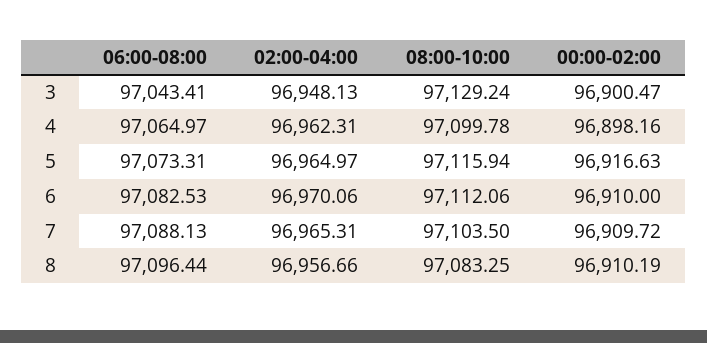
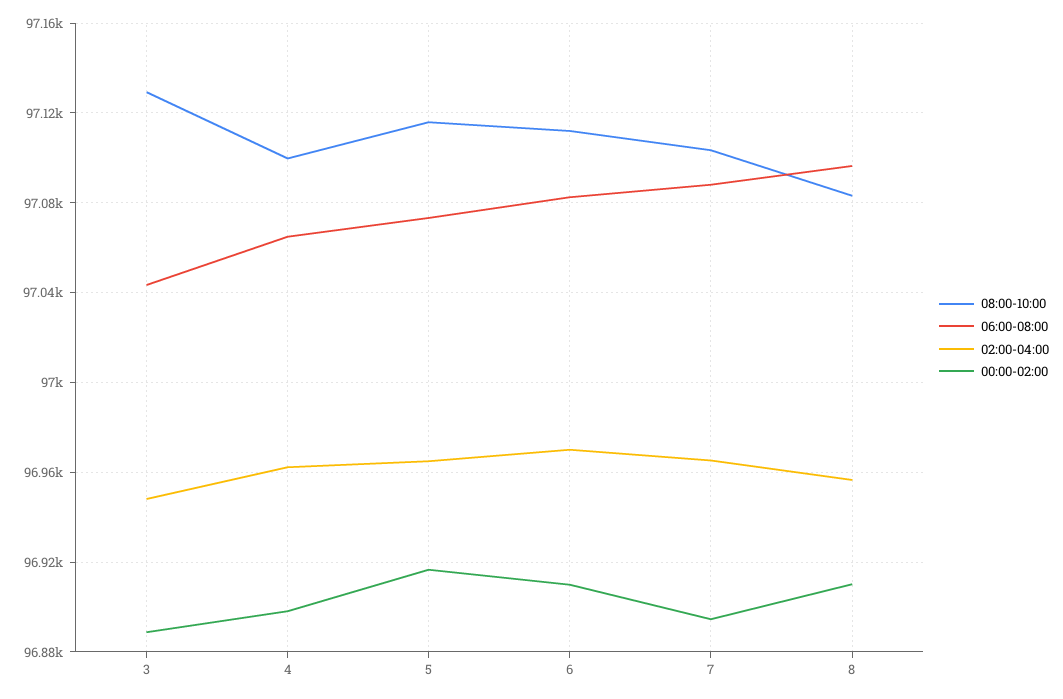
  {
    "06:00-08:00": {
      "3": 97043.41,
      "4": 97064.97,
      "5": 97073.31,
      "6": 97082.53,
      "7": 97088.13,
      "8": 97096.44
    },
    "02:00-04:00": {
      "3": 96948.13,
      "4": 96962.31,
      "5": 96964.97,
      "6": 96970.06,
      "7": 96965.31,
      "8": 96956.66
    },
    "08:00-10:00": {
      "3": 97129.24,
      "4": 97099.78,
      "5": 97115.94,
      "6": 97112.06,
      "7": 97103.5,
      "8": 97083.25
    },
    "00:00-02:00": {
-     "3": 96900.47,
+     "3": 96890,
      "4": 96898.16,
      "5": 96916.63,
      "6": 96910,
-     "7": 96909.72,
+     "7": 96895,
      "8": 96910.19
    }
  }

